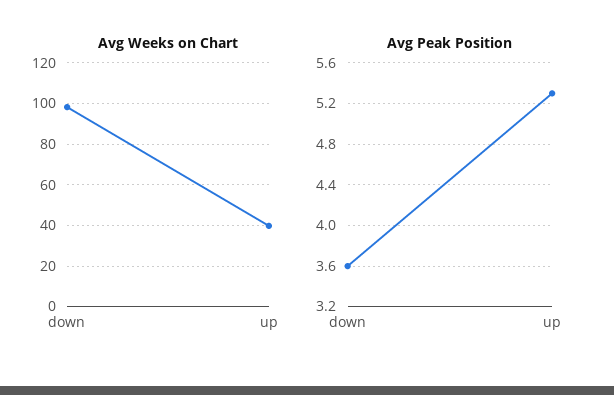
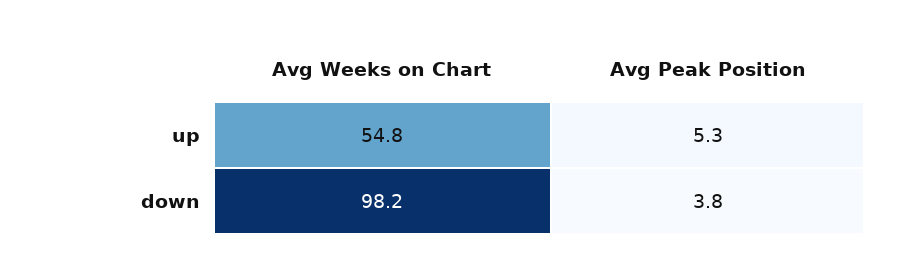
  {
    "Avg Weeks on Chart": {
      "down": 98.2,
-     "up": 40
+     "up": 54.8
    },
    "Avg Peak Position": {
-     "down": 3.6,
+     "down": 3.8,
      "up": 5.3
    }
  }

